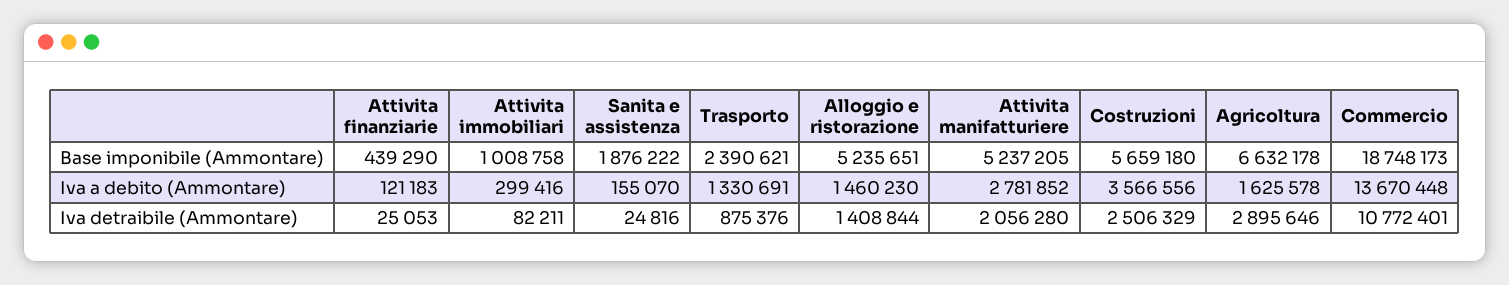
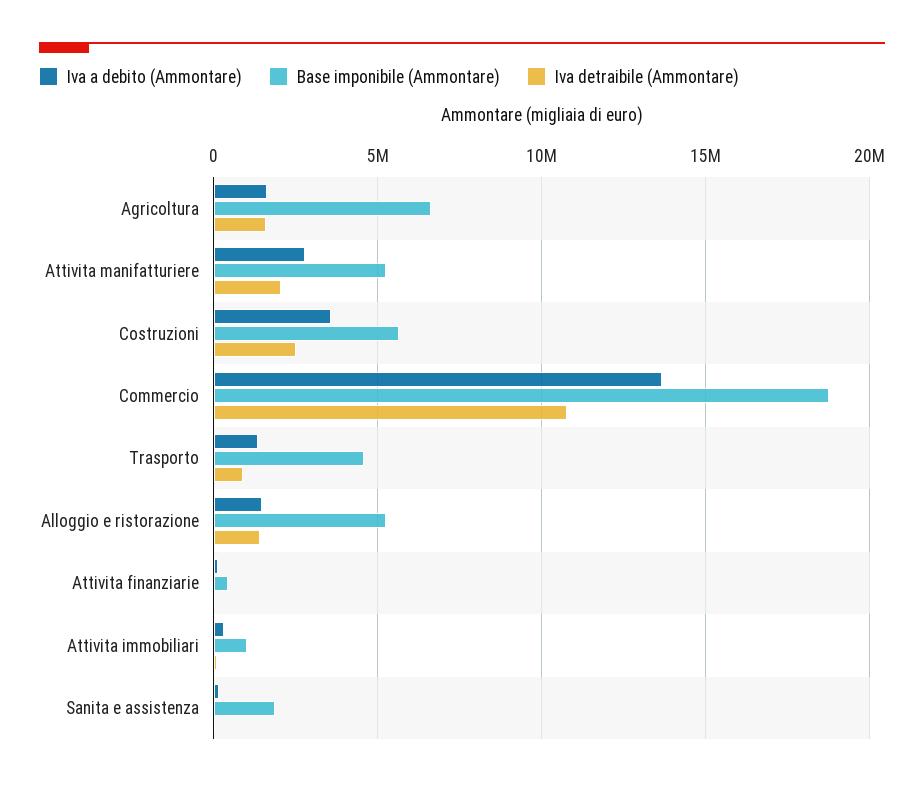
  {
    "Base imponibile (Ammontare)": {
      "Attivita finanziarie": 439290,
      "Attivita immobiliari": 1008758,
      "Sanita e assistenza": 1876222,
-     "Trasporto": 2390621,
+     "Trasporto": 4500000,
      "Alloggio e ristorazione": 5235651,
      "Attivita manifatturiere": 5237205,
      "Costruzioni": 5659180,
      "Agricoltura": 6632178,
      "Commercio": 18748173
    },
    "Iva a debito (Ammontare)": {
      "Attivita finanziarie": 121183,
      "Attivita immobiliari": 299416,
      "Sanita e assistenza": 155070,
      "Trasporto": 1330691,
      "Alloggio e ristorazione": 1460230,
      "Attivita manifatturiere": 2781852,
      "Costruzioni": 3566556,
      "Agricoltura": 1625578,
      "Commercio": 13670448
    },
    "Iva detraibile (Ammontare)": {
      "Attivita finanziarie": 25053,
      "Attivita immobiliari": 82211,
      "Sanita e assistenza": 24816,
      "Trasporto": 875376,
      "Alloggio e ristorazione": 1408844,
      "Attivita manifatturiere": 2056280,
      "Costruzioni": 2506329,
-     "Agricoltura": 2895646,
+     "Agricoltura": 1500000,
      "Commercio": 10772401
    }
  }

